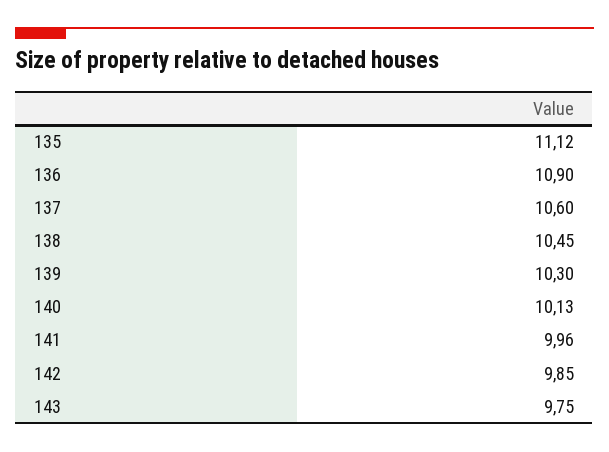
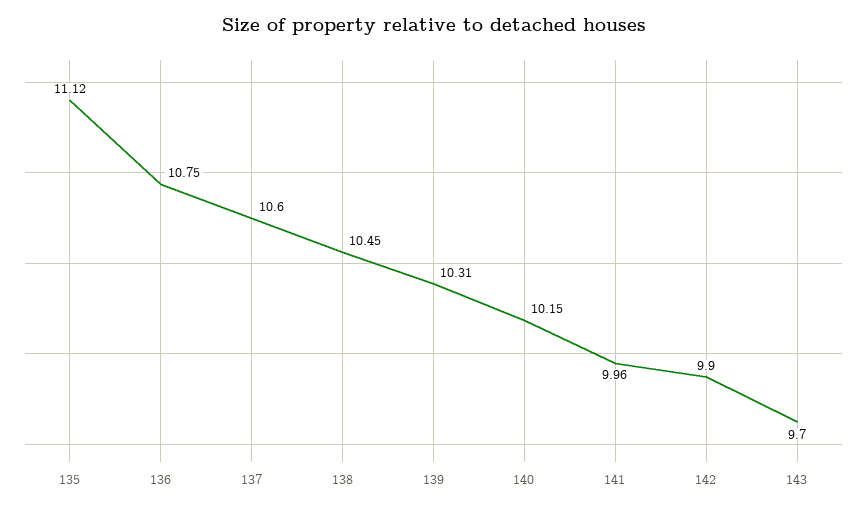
  {
    "135": 11.12,
-   "136": 10.9,
+   "136": 10.75,
    "137": 10.6,
    "138": 10.45,
-   "139": 10.3,
+   "139": 10.31,
-   "140": 10.13,
+   "140": 10.15,
    "141": 9.96,
-   "142": 9.85,
+   "142": 9.9,
-   "143": 9.75
+   "143": 9.7
  }

